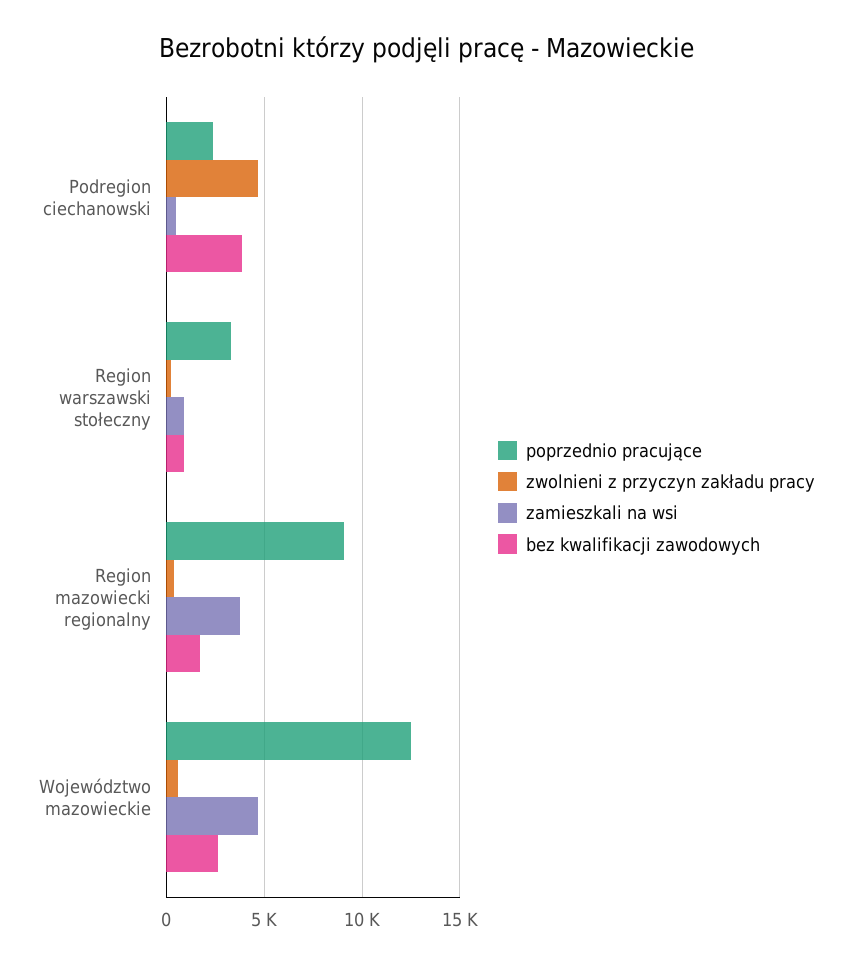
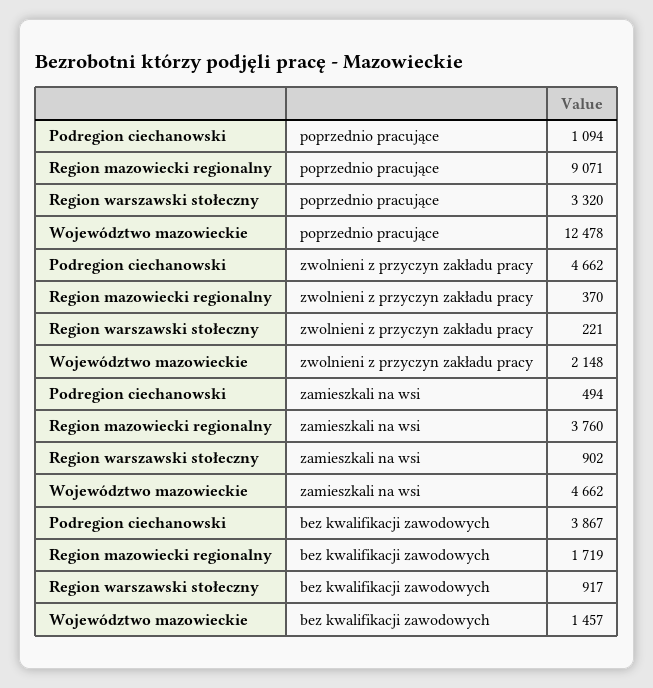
  {
    "poprzednio pracujące": {
-     "Podregion ciechanowski": 2500,
+     "Podregion ciechanowski": 1094,
      "Region warszawski stołeczny": 3320,
      "Region mazowiecki regionalny": 9071,
      "Województwo mazowieckie": 12478
    },
    "zwolnieni z przyczyn zakładu pracy": {
      "Podregion ciechanowski": 4662,
      "Region warszawski stołeczny": 221,
      "Region mazowiecki regionalny": 370,
-     "Województwo mazowieckie": 500
+     "Województwo mazowieckie": 2148
    },
    "zamieszkali na wsi": {
      "Podregion ciechanowski": 494,
      "Region warszawski stołeczny": 902,
      "Region mazowiecki regionalny": 3760,
      "Województwo mazowieckie": 4662
    },
    "bez kwalifikacji zawodowych": {
      "Podregion ciechanowski": 3867,
      "Region warszawski stołeczny": 917,
      "Region mazowiecki regionalny": 1719,
-     "Województwo mazowieckie": 2500
+     "Województwo mazowieckie": 1457
    }
  }

